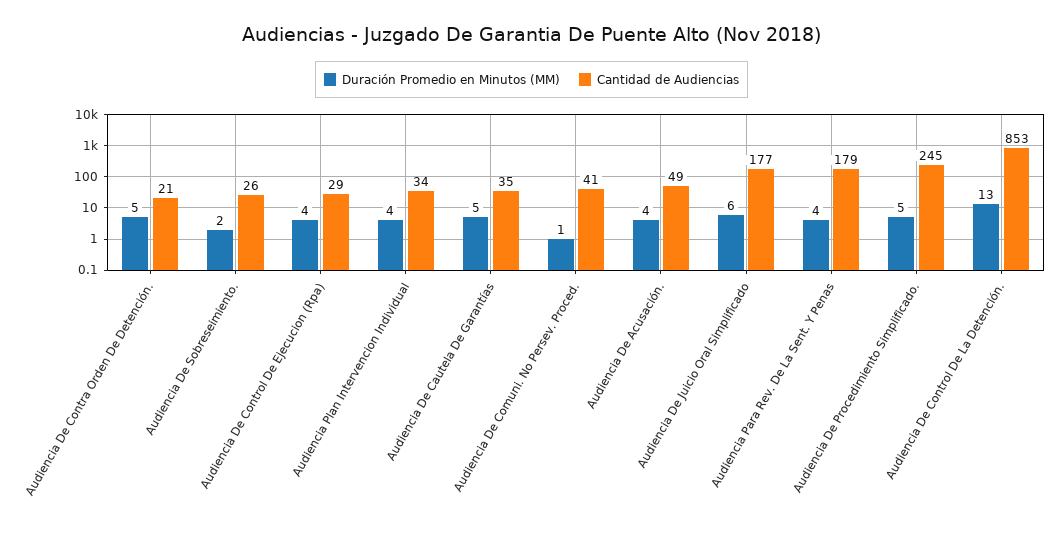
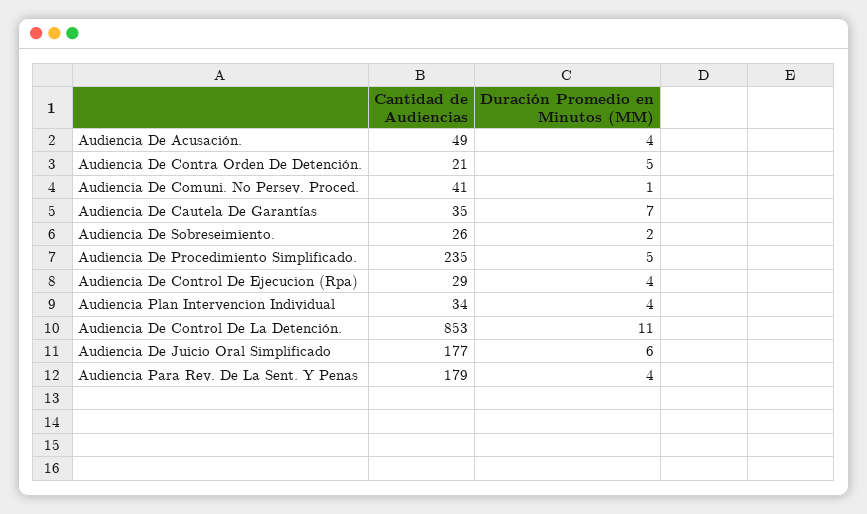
  {
    "Duración Promedio en Minutos (MM)": {
      "Audiencia De Contra Orden De Detención.": 5,
      "Audiencia De Sobreseimiento.": 2,
      "Audiencia De Control De Ejecucion (Rpa)": 4,
      "Audiencia Plan Intervencion Individual": 4,
-     "Audiencia De Cautela De Garantías": 5,
+     "Audiencia De Cautela De Garantías": 7,
      "Audiencia De Comuni. No Persev. Proced.": 1,
      "Audiencia De Acusación.": 4,
      "Audiencia De Juicio Oral Simplificado": 6,
      "Audiencia Para Rev. De La Sent. Y Penas": 4,
      "Audiencia De Procedimiento Simplificado.": 5,
-     "Audiencia De Control De La Detención.": 13
+     "Audiencia De Control De La Detención.": 11
    },
    "Cantidad de Audiencias": {
      "Audiencia De Contra Orden De Detención.": 21,
      "Audiencia De Sobreseimiento.": 26,
      "Audiencia De Control De Ejecucion (Rpa)": 29,
      "Audiencia Plan Intervencion Individual": 34,
      "Audiencia De Cautela De Garantías": 35,
      "Audiencia De Comuni. No Persev. Proced.": 41,
      "Audiencia De Acusación.": 49,
      "Audiencia De Juicio Oral Simplificado": 177,
      "Audiencia Para Rev. De La Sent. Y Penas": 179,
-     "Audiencia De Procedimiento Simplificado.": 245,
+     "Audiencia De Procedimiento Simplificado.": 235,
      "Audiencia De Control De La Detención.": 853
    }
  }

